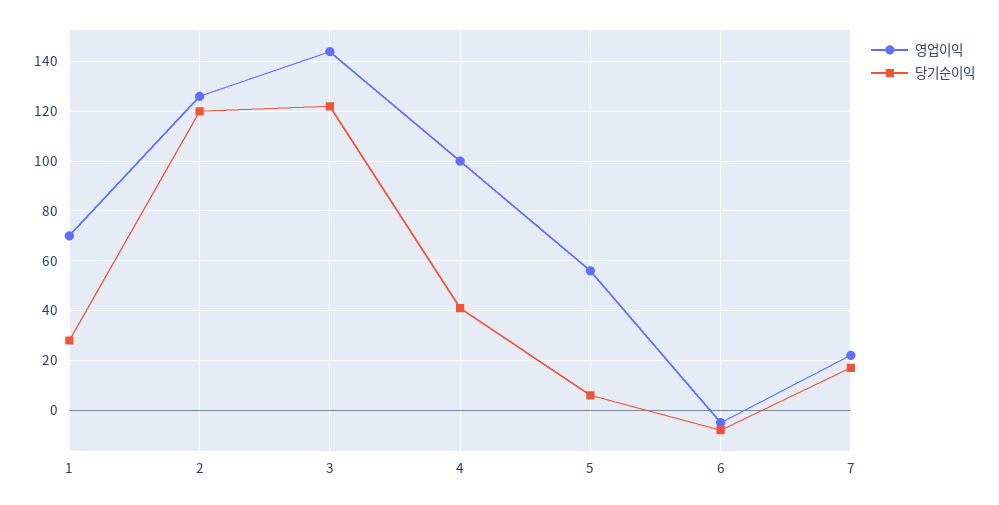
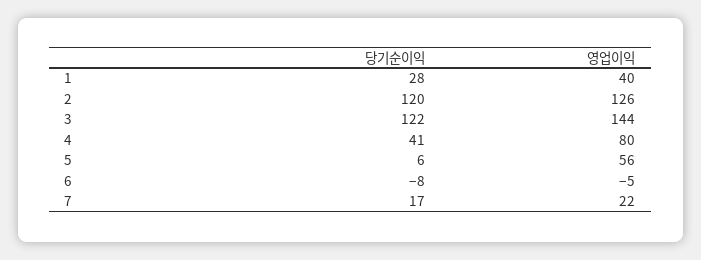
  {
    "영업이익": {
-     "1": 70,
+     "1": 40,
      "2": 126,
      "3": 144,
-     "4": 100,
+     "4": 80,
      "5": 56,
      "6": -5,
      "7": 22
    },
    "당기순이익": {
      "1": 28,
      "2": 120,
      "3": 122,
      "4": 41,
      "5": 6,
      "6": -8,
      "7": 17
    }
  }

